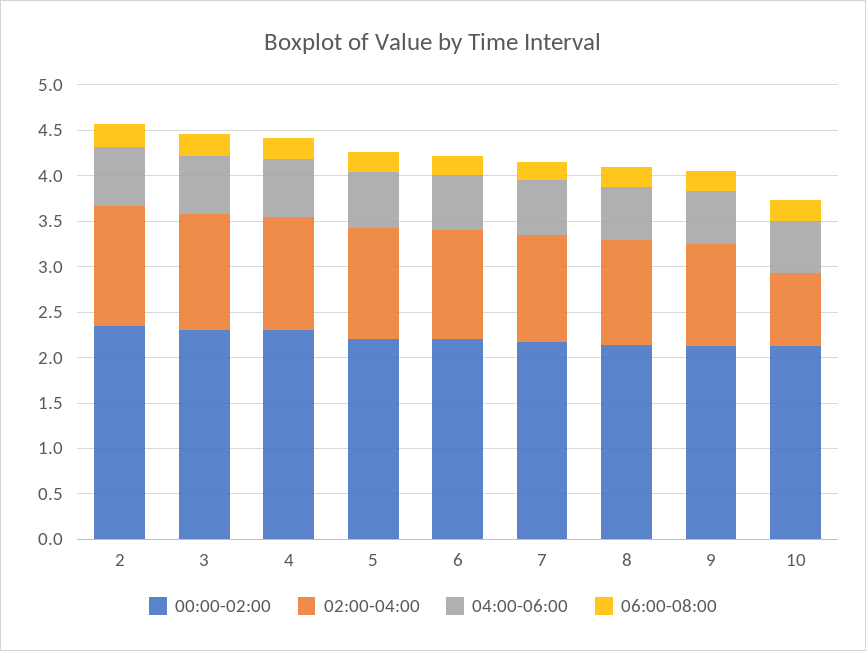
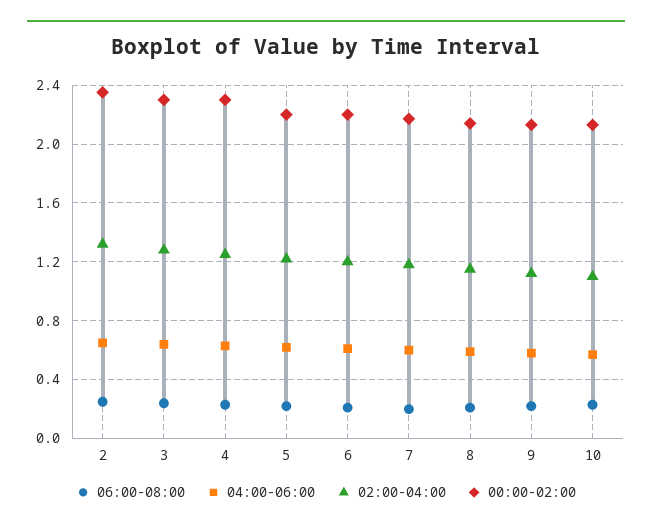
  {
    "00:00-02:00": {
      "2": 2.35,
      "3": 2.3,
      "4": 2.3,
      "5": 2.2,
      "6": 2.2,
      "7": 2.15,
      "8": 2.15,
      "9": 2.15,
      "10": 2.15
    },
    "02:00-04:00": {
      "2": 1.3,
      "3": 1.3,
      "4": 1.25,
      "5": 1.2,
      "6": 1.2,
      "7": 1.2,
      "8": 1.15,
      "9": 1.1,
-     "10": 0.8
+     "10": 1.1
    },
    "04:00-06:00": {
      "2": 0.65,
      "3": 0.65,
      "4": 0.65,
      "5": 0.6,
      "6": 0.6,
      "7": 0.6,
      "8": 0.6,
      "9": 0.6,
      "10": 0.55
    },
    "06:00-08:00": {
      "2": 0.25,
      "3": 0.25,
      "4": 0.25,
      "5": 0.2,
      "6": 0.2,
      "7": 0.2,
      "8": 0.2,
      "9": 0.2,
      "10": 0.25
    }
  }

